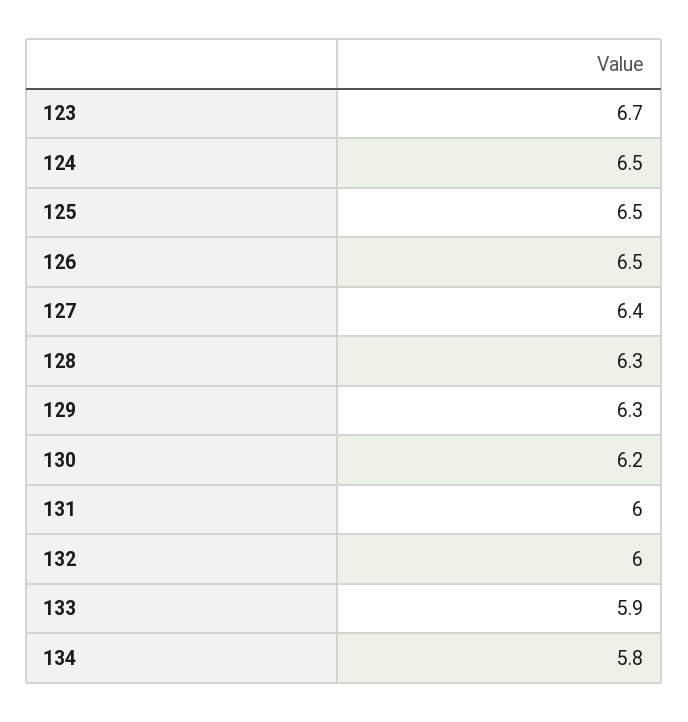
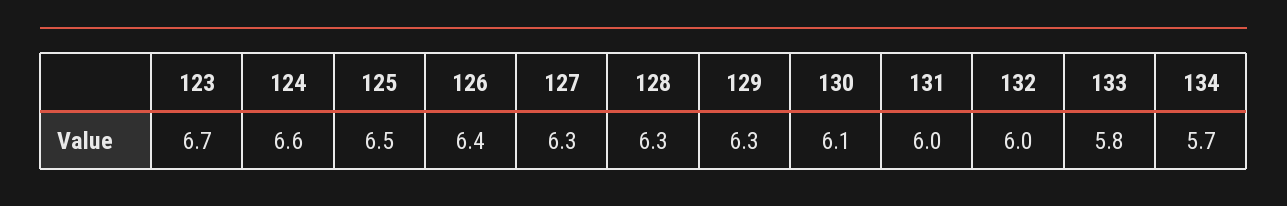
  {
    "123": 6.7,
-   "124": 6.5,
+   "124": 6.6,
    "125": 6.5,
-   "126": 6.5,
+   "126": 6.4,
-   "127": 6.4,
+   "127": 6.3,
    "128": 6.3,
    "129": 6.3,
-   "130": 6.2,
+   "130": 6.1,
    "131": 6,
    "132": 6,
-   "133": 5.9,
+   "133": 5.8,
-   "134": 5.8
+   "134": 5.7
  }

